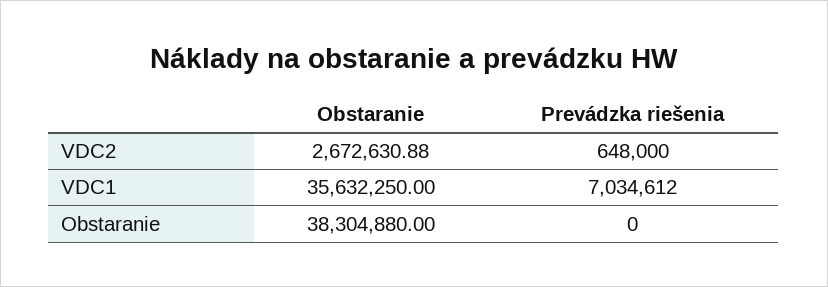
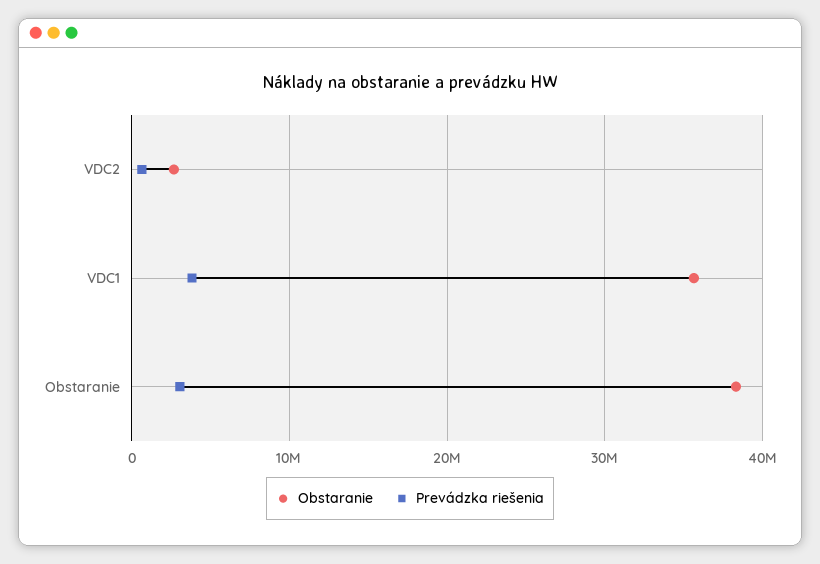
  {
    "Obstaranie": {
      "VDC2": 2672630.88,
      "VDC1": 35632250,
      "Obstaranie": 38304880
    },
    "Prevádzka riešenia": {
      "VDC2": 648000,
-     "VDC1": 7034612,
+     "VDC1": 4000000,
-     "Obstaranie": 0
+     "Obstaranie": 3000000
    }
  }

